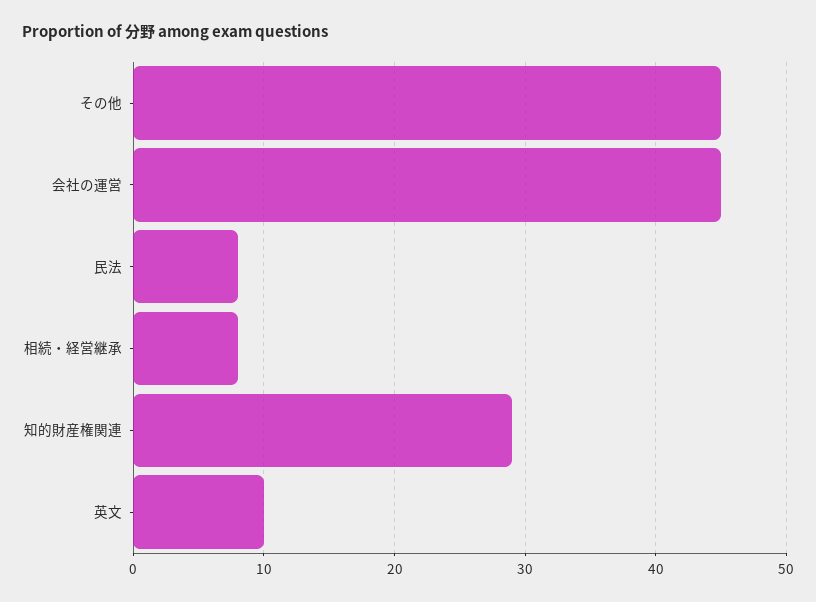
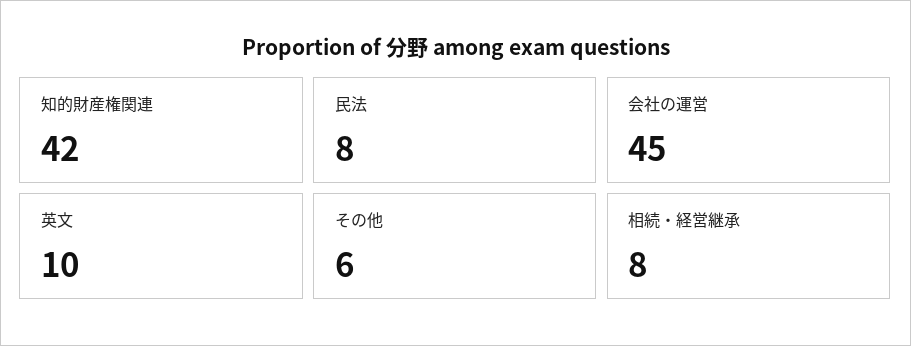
  {
-   "その他": 45,
+   "その他": 6,
    "会社の運営": 45,
    "民法": 8,
    "相続・経営継承": 8,
-   "知的財産権関連": 29,
+   "知的財産権関連": 42,
    "英文": 10
  }

